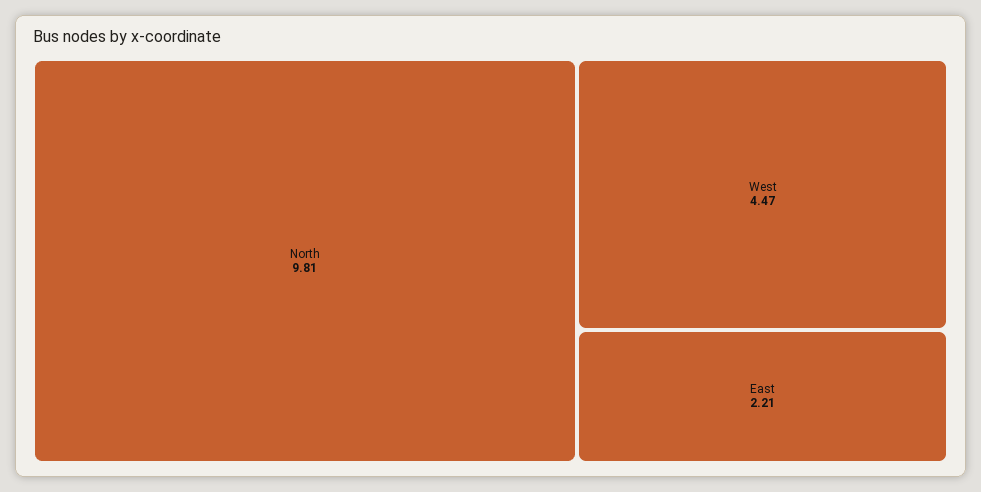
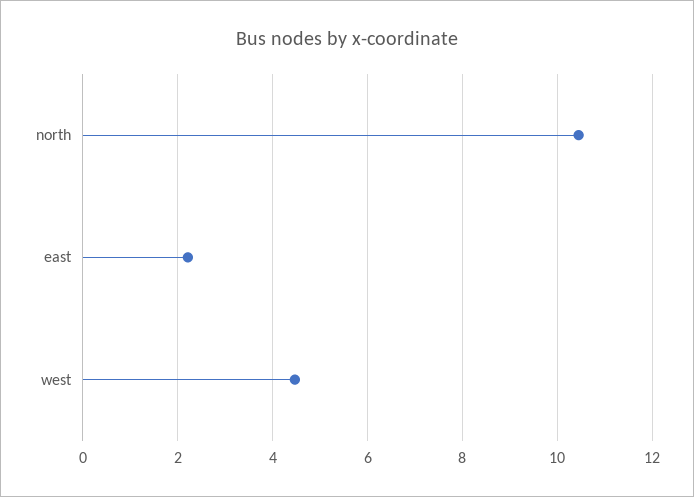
  {
-   "North": 9.81,
+   "North": 10.4,
    "West": 4.47,
    "East": 2.21
  }

